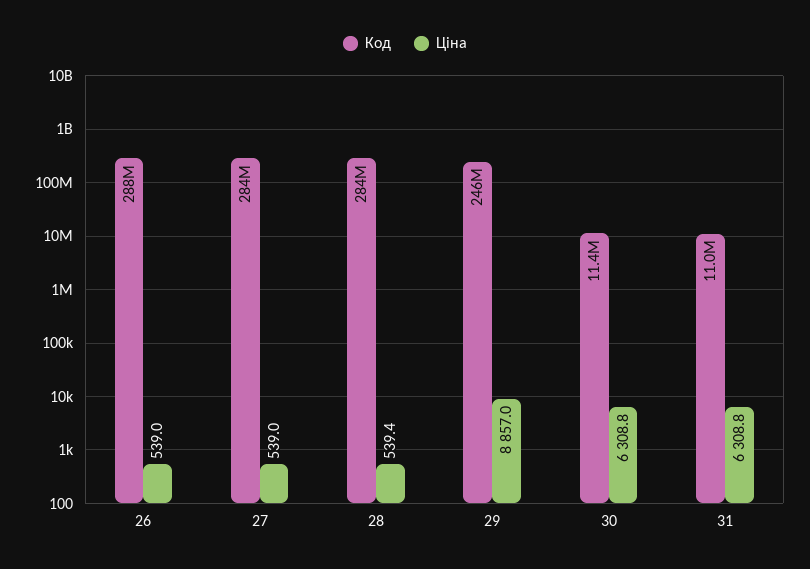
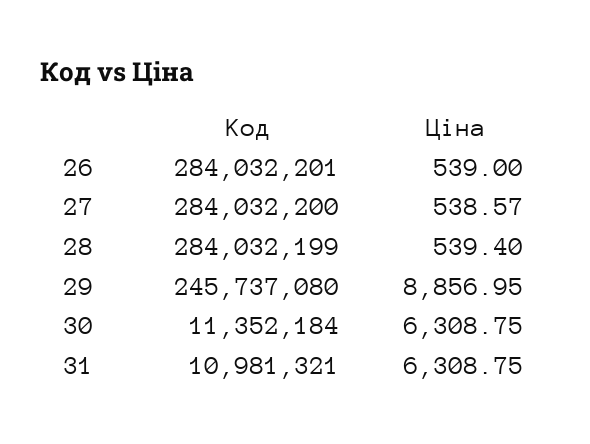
  {
    "Код": {
-     "26": 288000000,
+     "26": 284032201,
      "27": 284032200,
      "28": 284032199,
      "29": 245737080,
      "30": 11352184,
      "31": 10981321
    },
    "Ціна": {
      "26": 539,
-     "27": 539,
+     "27": 538.57,
      "28": 539.4,
      "29": 8856.95,
      "30": 6308.75,
      "31": 6308.75
    }
  }

